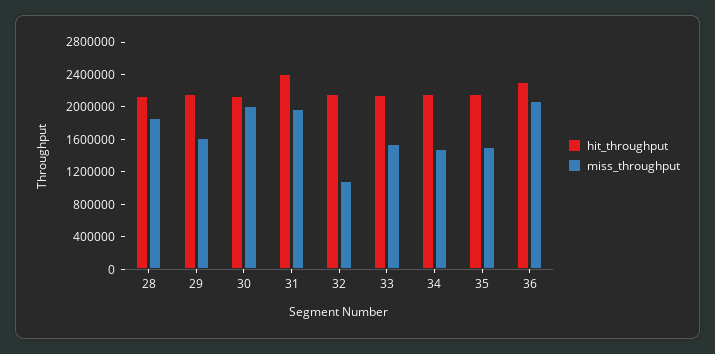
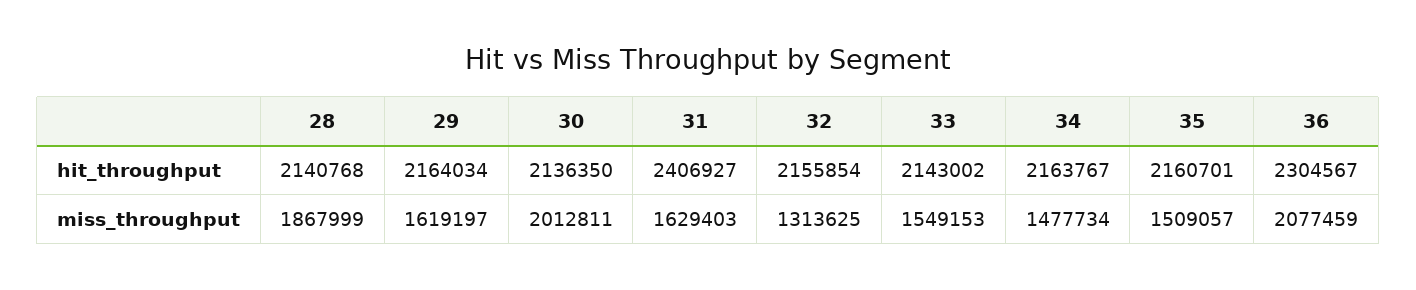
  {
    "hit_throughput": {
      "28": 2140768,
      "29": 2164034,
      "30": 2136350,
      "31": 2406927,
      "32": 2155854,
      "33": 2143002,
      "34": 2163767,
      "35": 2160701,
      "36": 2304567
    },
    "miss_throughput": {
      "28": 1867999,
      "29": 1619197,
      "30": 2012811,
-     "31": 2000000,
+     "31": 1629403,
-     "32": 1100000,
+     "32": 1313625,
      "33": 1549153,
      "34": 1477734,
      "35": 1509057,
      "36": 2077459
    }
  }

